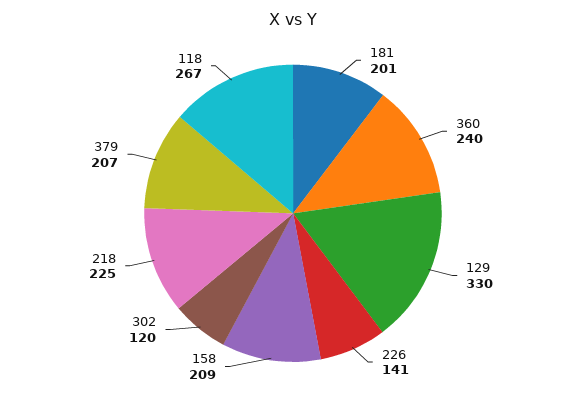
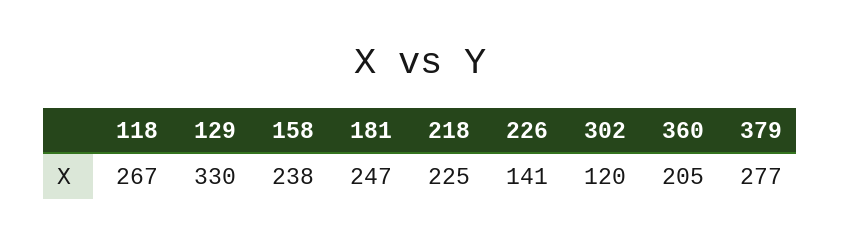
  {
-   "181": 201,
+   "181": 247,
-   "360": 240,
+   "360": 205,
    "129": 330,
    "226": 141,
-   "158": 209,
+   "158": 238,
    "302": 120,
    "218": 225,
-   "379": 207,
+   "379": 277,
    "118": 267
  }

